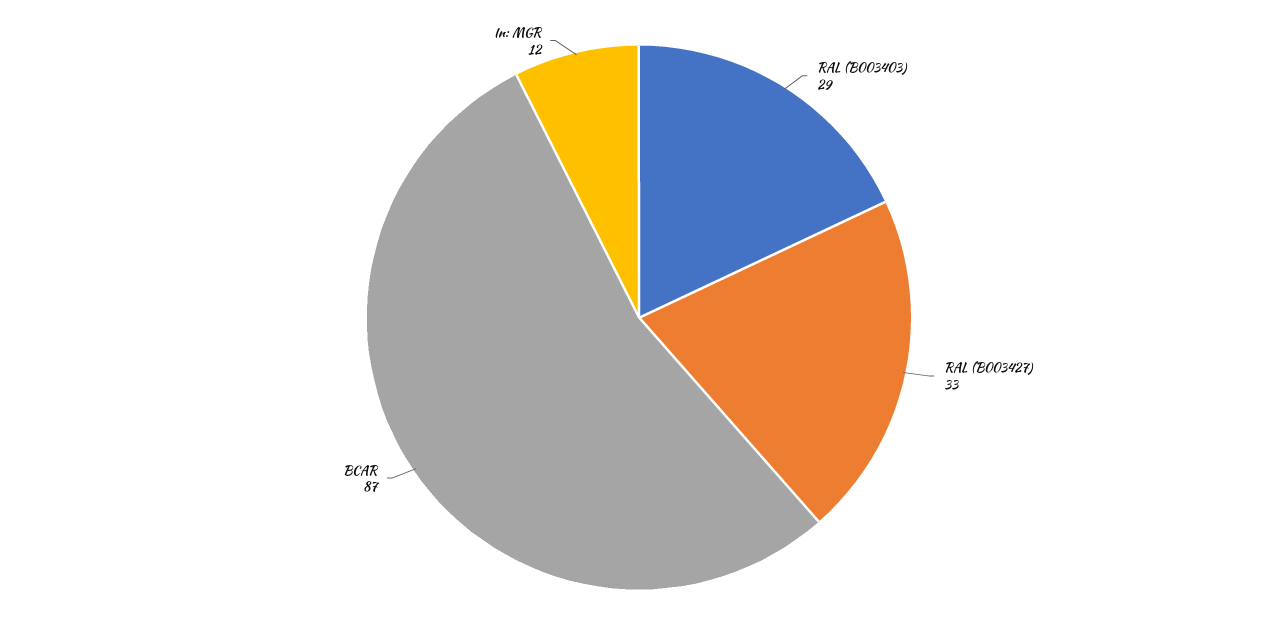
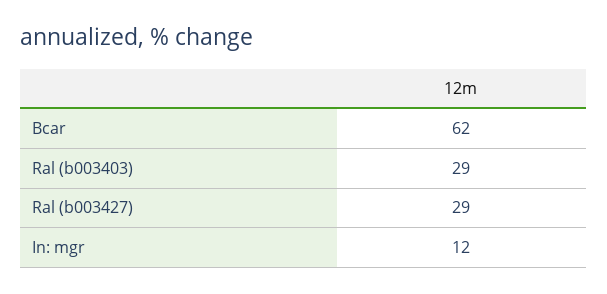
  {
    "RAL (B003403)": 29,
-   "RAL (B003427)": 33,
+   "RAL (B003427)": 29,
-   "BCAR": 87,
+   "BCAR": 62,
    "In: MGR": 12
  }

